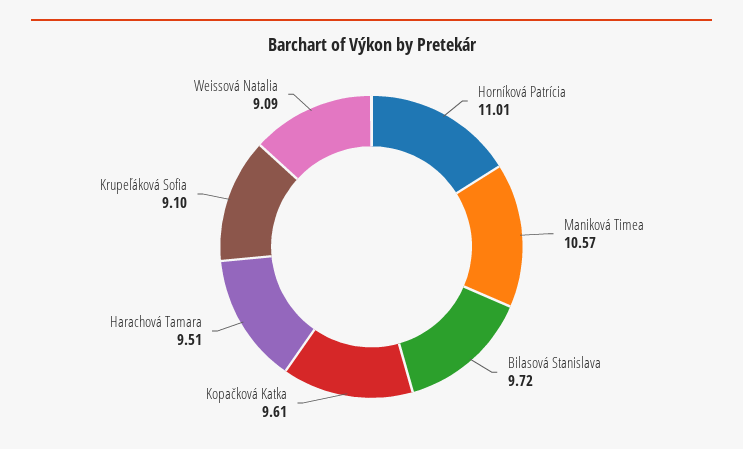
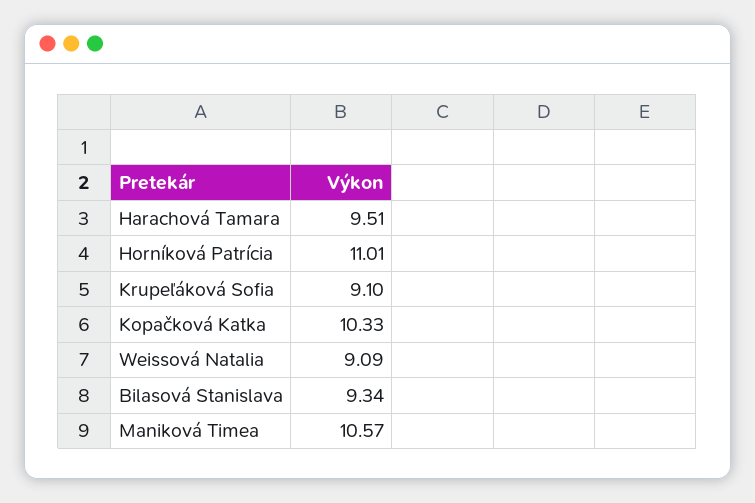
  {
    "Horníková Patrícia": 11.01,
    "Maniková Timea": 10.57,
-   "Bilasová Stanislava": 9.72,
+   "Bilasová Stanislava": 9.34,
-   "Kopačková Katka": 9.61,
+   "Kopačková Katka": 10.33,
    "Harachová Tamara": 9.51,
    "Krupeľáková Sofia": 9.1,
    "Weissová Natalia": 9.09
  }

